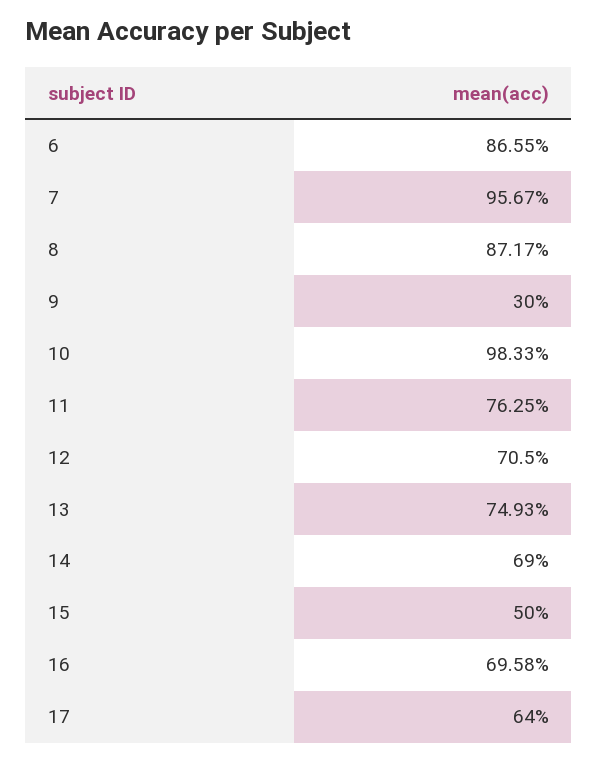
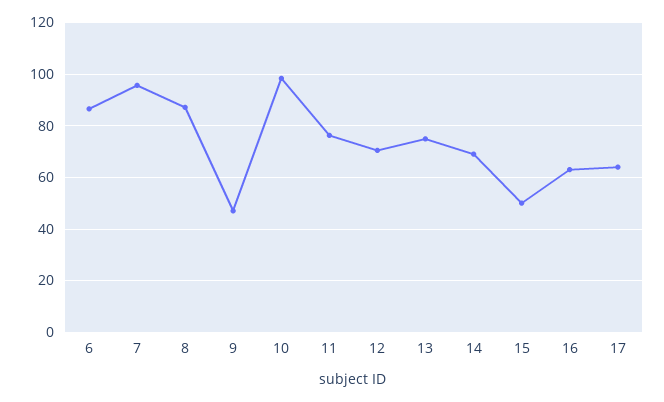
  {
    "6": 86.55,
    "7": 95.67,
    "8": 87.17,
-   "9": 30,
+   "9": 47.5,
    "10": 98.33,
    "11": 76.25,
    "12": 70.5,
    "13": 74.93,
    "14": 69,
    "15": 50,
-   "16": 69.58,
+   "16": 62.5,
    "17": 64
  }

